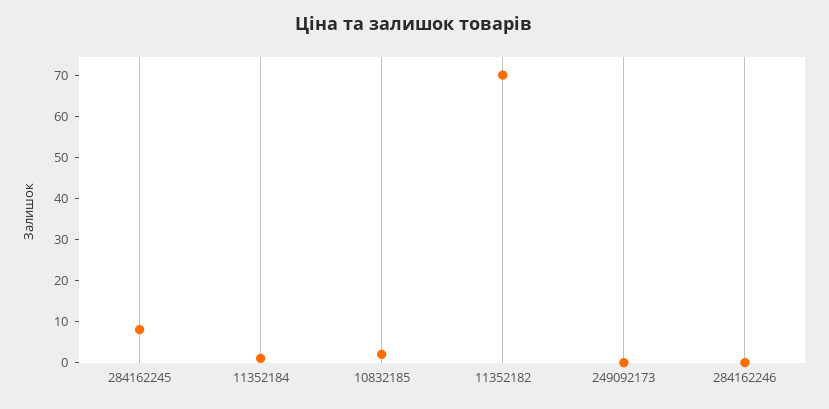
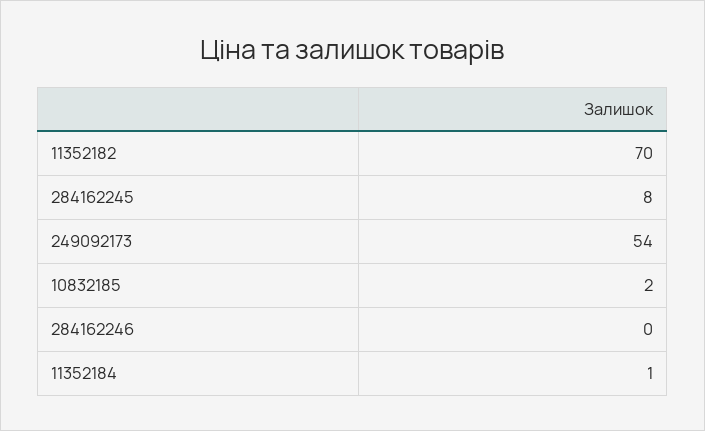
  {
    "284162245": 8,
    "11352184": 1,
    "10832185": 2,
    "11352182": 70,
-   "249092173": 0,
+   "249092173": 54,
    "284162246": 0
  }

